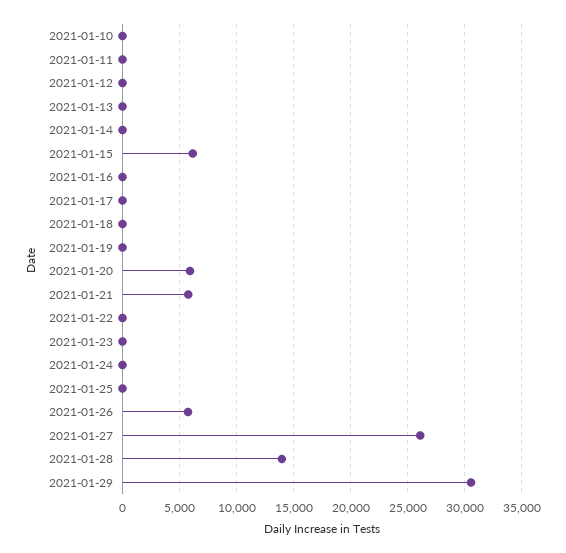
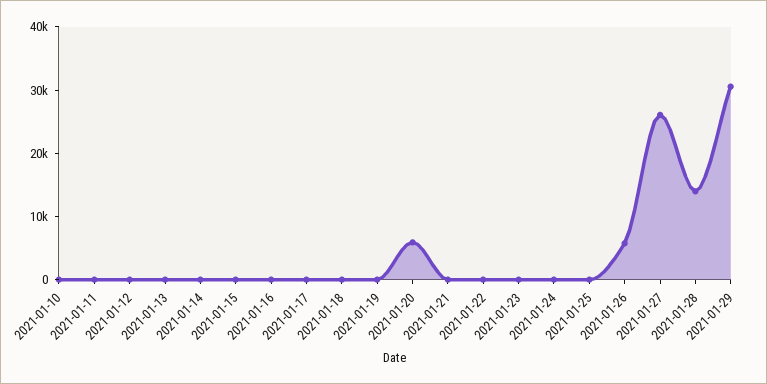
  {
    "2021-01-10": 0,
    "2021-01-11": 0,
    "2021-01-12": 0,
    "2021-01-13": 0,
    "2021-01-14": 0,
-   "2021-01-15": 6000,
+   "2021-01-15": 0,
    "2021-01-16": 0,
    "2021-01-17": 0,
    "2021-01-18": 0,
    "2021-01-19": 0,
    "2021-01-20": 6000,
-   "2021-01-21": 6000,
+   "2021-01-21": 0,
    "2021-01-22": 0,
    "2021-01-23": 0,
    "2021-01-24": 0,
    "2021-01-25": 0,
    "2021-01-26": 6000,
    "2021-01-27": 26000,
    "2021-01-28": 14000,
    "2021-01-29": 31000
  }

